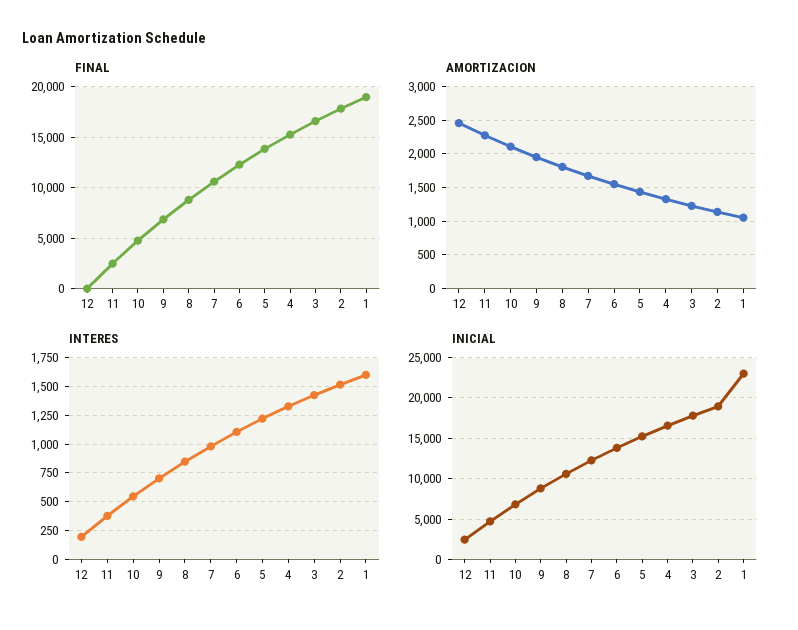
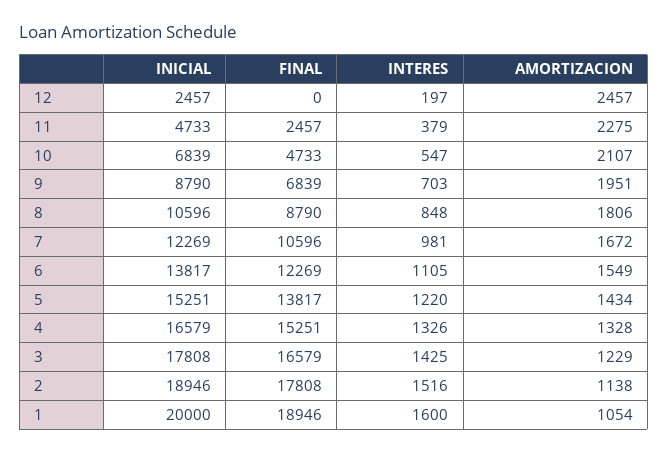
  {
    "FINAL": {
      "12": 0,
      "11": 2457,
      "10": 4733,
      "9": 6839,
      "8": 8790,
      "7": 10596,
      "6": 12269,
      "5": 13817,
      "4": 15251,
      "3": 16579,
      "2": 17808,
      "1": 18946
    },
    "AMORTIZACION": {
      "12": 2457,
      "11": 2275,
      "10": 2107,
      "9": 1951,
      "8": 1806,
      "7": 1672,
      "6": 1549,
      "5": 1434,
      "4": 1328,
      "3": 1229,
      "2": 1138,
      "1": 1054
    },
    "INTERES": {
      "12": 197,
      "11": 379,
      "10": 547,
      "9": 703,
      "8": 848,
      "7": 981,
      "6": 1105,
      "5": 1220,
      "4": 1326,
      "3": 1425,
      "2": 1516,
      "1": 1600
    },
    "INICIAL": {
      "12": 2457,
      "11": 4733,
      "10": 6839,
      "9": 8790,
      "8": 10596,
      "7": 12269,
      "6": 13817,
      "5": 15251,
      "4": 16579,
      "3": 17808,
      "2": 18946,
-     "1": 23000
+     "1": 20000
    }
  }

